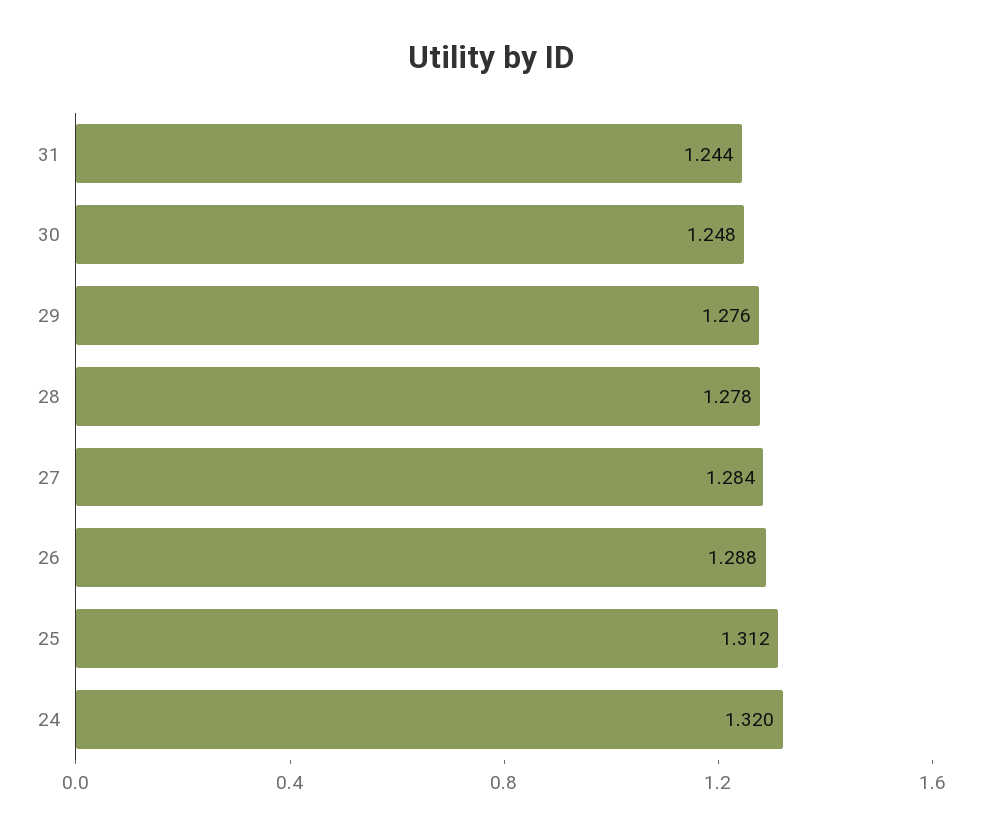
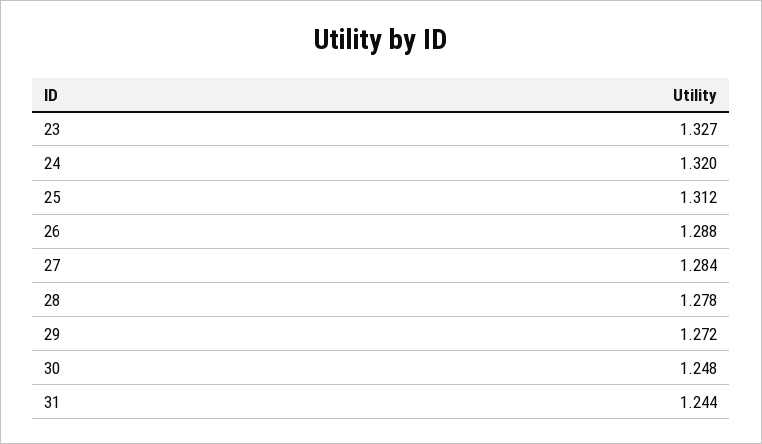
  {
    "31": 1.244,
    "30": 1.248,
-   "29": 1.276,
+   "29": 1.272,
    "28": 1.278,
    "27": 1.284,
    "26": 1.288,
    "25": 1.312,
-   "24": 1.32
+   "24": 1.32,
+   "23": 1.327
  }

